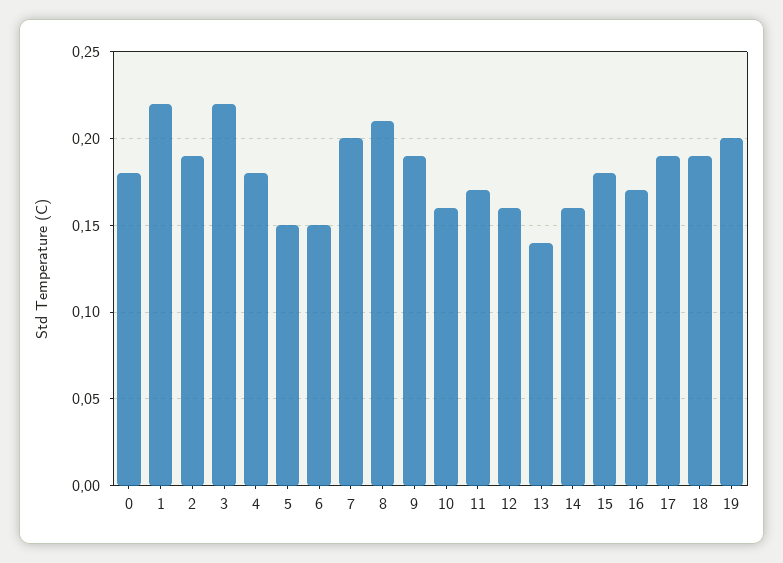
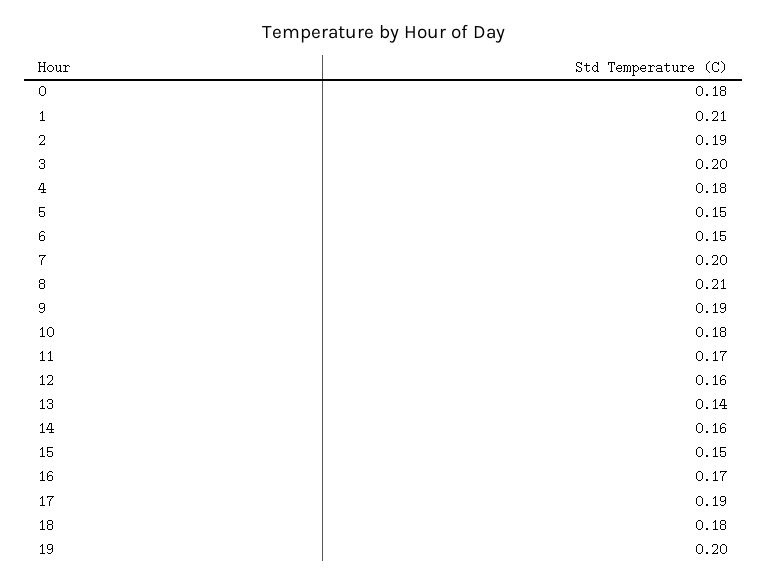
  {
    "0": 0.18,
-   "1": 0.22,
+   "1": 0.21,
    "2": 0.19,
-   "3": 0.22,
+   "3": 0.2,
    "4": 0.18,
    "5": 0.15,
    "6": 0.15,
    "7": 0.2,
    "8": 0.21,
    "9": 0.19,
-   "10": 0.16,
+   "10": 0.18,
    "11": 0.17,
    "12": 0.16,
    "13": 0.14,
    "14": 0.16,
-   "15": 0.18,
+   "15": 0.15,
    "16": 0.17,
    "17": 0.19,
-   "18": 0.19,
+   "18": 0.18,
    "19": 0.2
  }

